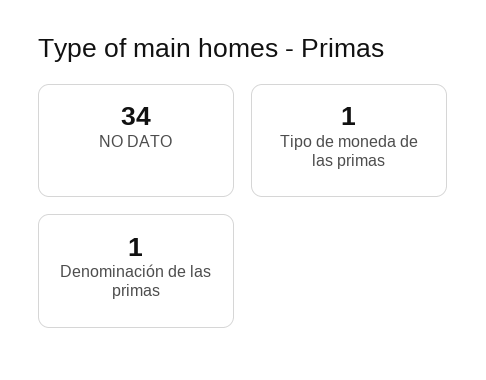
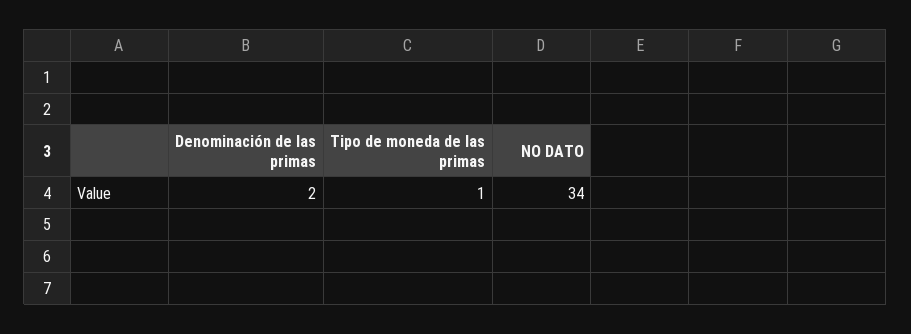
  {
    "NO DATO": 34,
    "Tipo de moneda de las primas": 1,
-   "Denominación de las primas": 1
+   "Denominación de las primas": 2
  }

